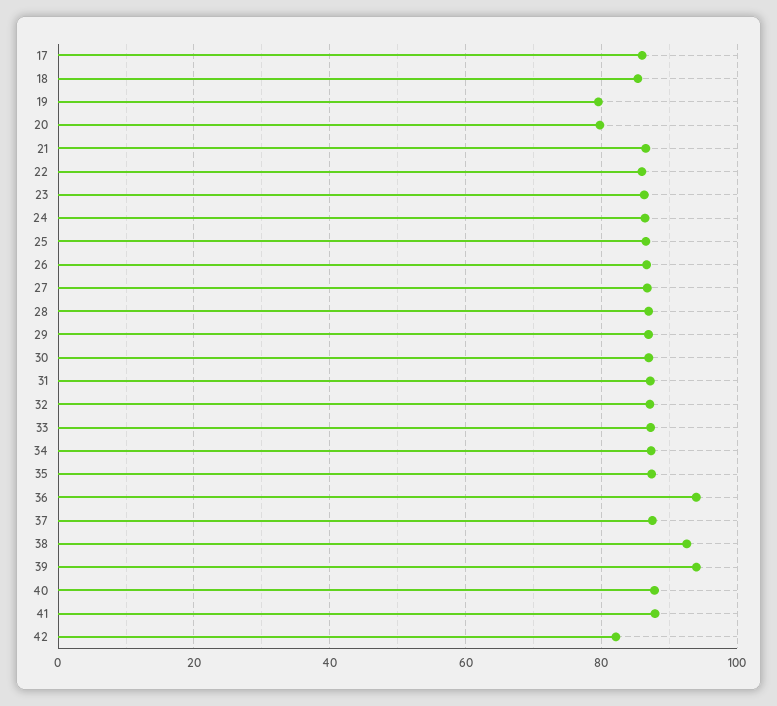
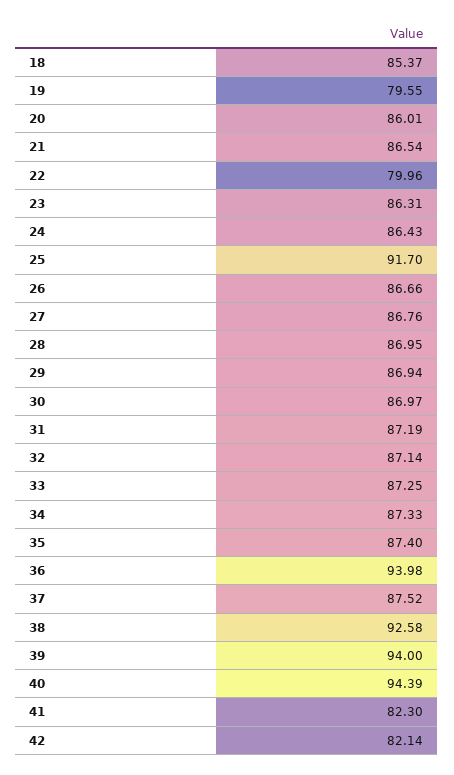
  {
-   "17": 86,
    "18": 85.37,
    "19": 79.55,
-   "20": 80,
+   "20": 86.01,
    "21": 86.54,
-   "22": 86,
+   "22": 79.96,
    "23": 86.31,
    "24": 86.43,
-   "25": 86,
+   "25": 91.7,
    "26": 86.66,
    "27": 86.76,
    "28": 86.95,
    "29": 86.94,
    "30": 86.97,
    "31": 87.19,
    "32": 87.14,
    "33": 87.25,
    "34": 87.33,
    "35": 87.4,
    "36": 93.98,
    "37": 87.52,
    "38": 92.58,
    "39": 94,
-   "40": 88,
+   "40": 94.39,
-   "41": 88,
+   "41": 82.3,
    "42": 82.14
  }

